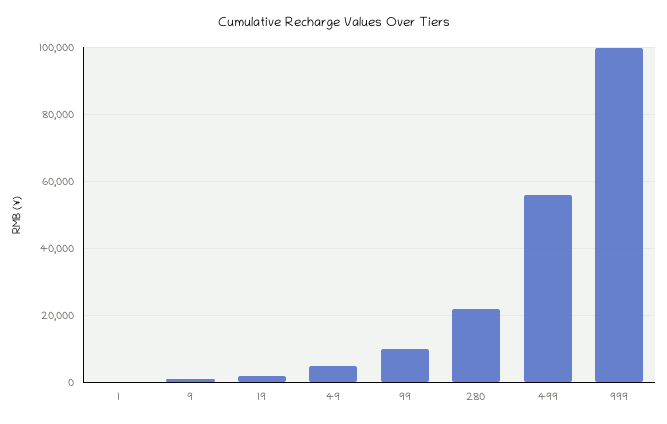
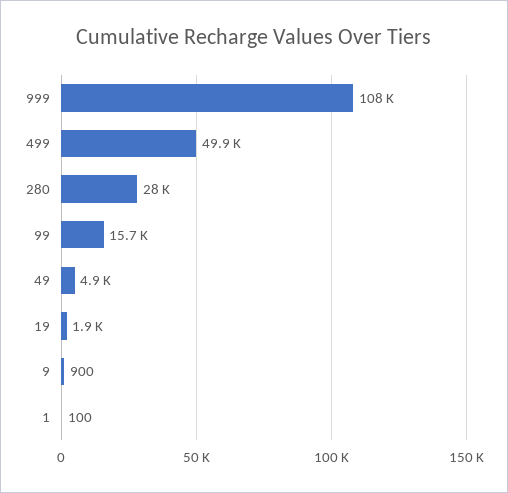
  {
    "1": 100,
    "9": 900,
    "19": 1900,
    "49": 4900,
-   "99": 10000,
+   "99": 15700,
-   "280": 22000,
+   "280": 28000,
-   "499": 56000,
+   "499": 49900,
-   "999": 100000
+   "999": 108000
  }

